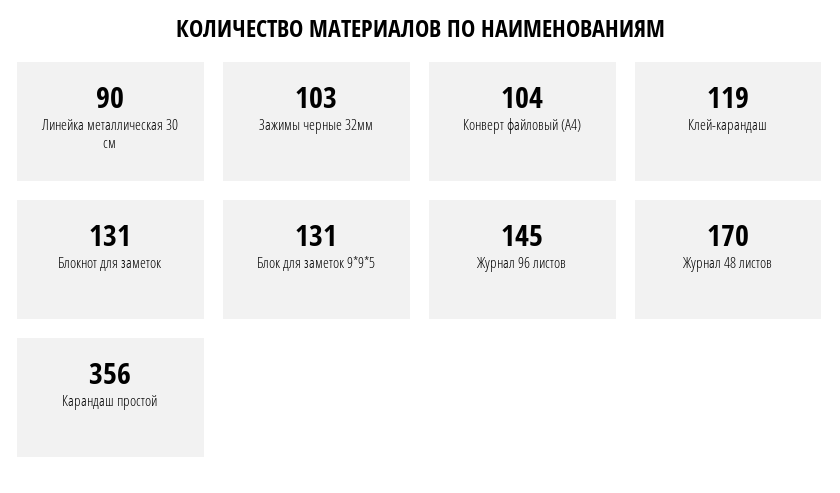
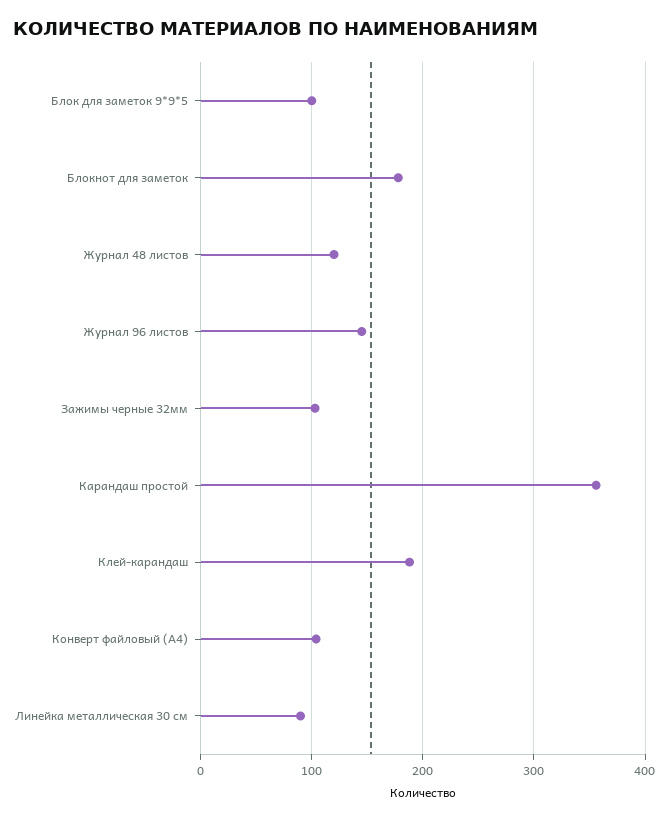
  {
    "Линейка металлическая 30 см": 90,
    "Зажимы черные 32мм": 103,
    "Конверт файловый (А4)": 104,
-   "Клей-карандаш": 119,
+   "Клей-карандаш": 190,
-   "Блокнот для заметок": 131,
+   "Блокнот для заметок": 180,
-   "Блок для заметок 9*9*5": 131,
+   "Блок для заметок 9*9*5": 100,
    "Журнал 96 листов": 145,
-   "Журнал 48 листов": 170,
+   "Журнал 48 листов": 120,
    "Карандаш простой": 356
  }

